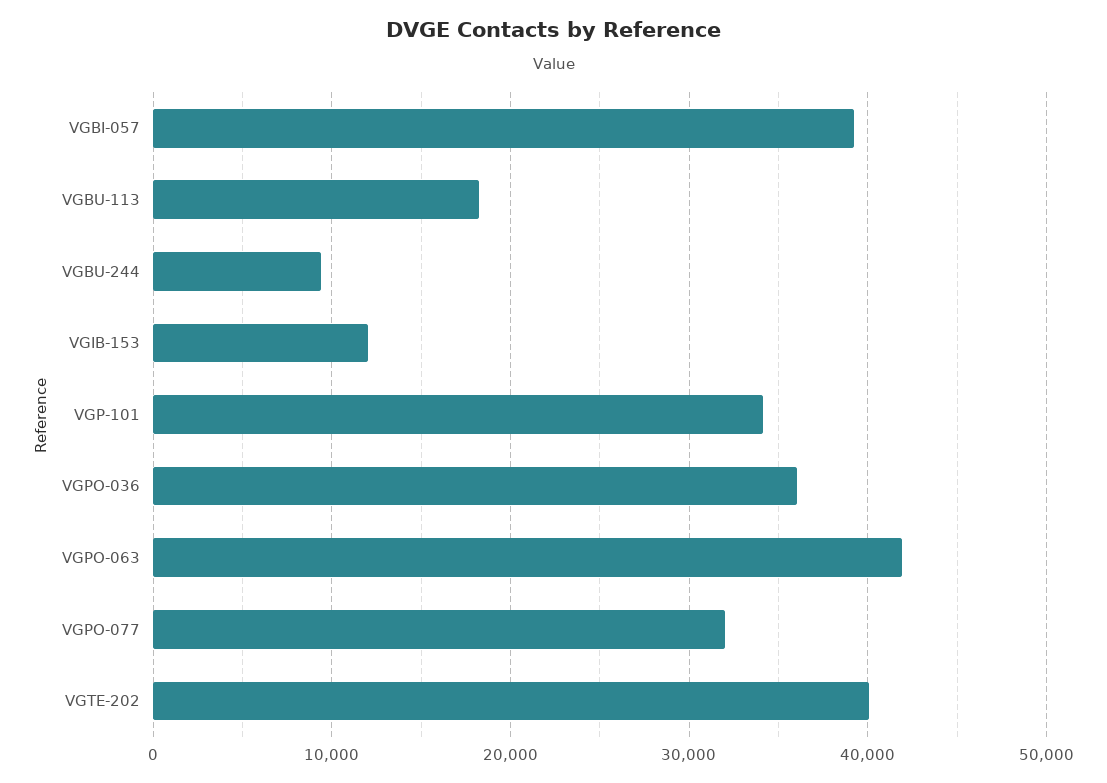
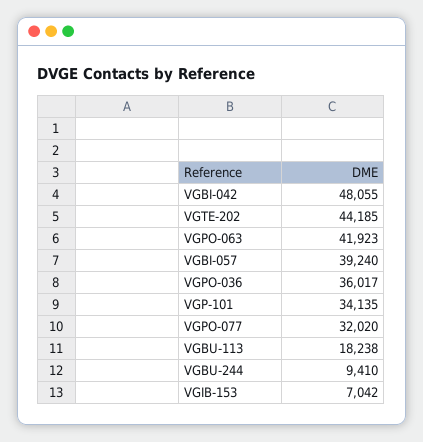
  {
    "VGBI-057": 39240,
    "VGBU-113": 18238,
    "VGBU-244": 9410,
-   "VGIB-153": 12000,
+   "VGIB-153": 7042,
    "VGP-101": 34135,
    "VGPO-036": 36017,
    "VGPO-063": 41923,
    "VGPO-077": 32020,
-   "VGTE-202": 40000
+   "VGTE-202": 44185,
+   "VGBI-042": 48055
  }

